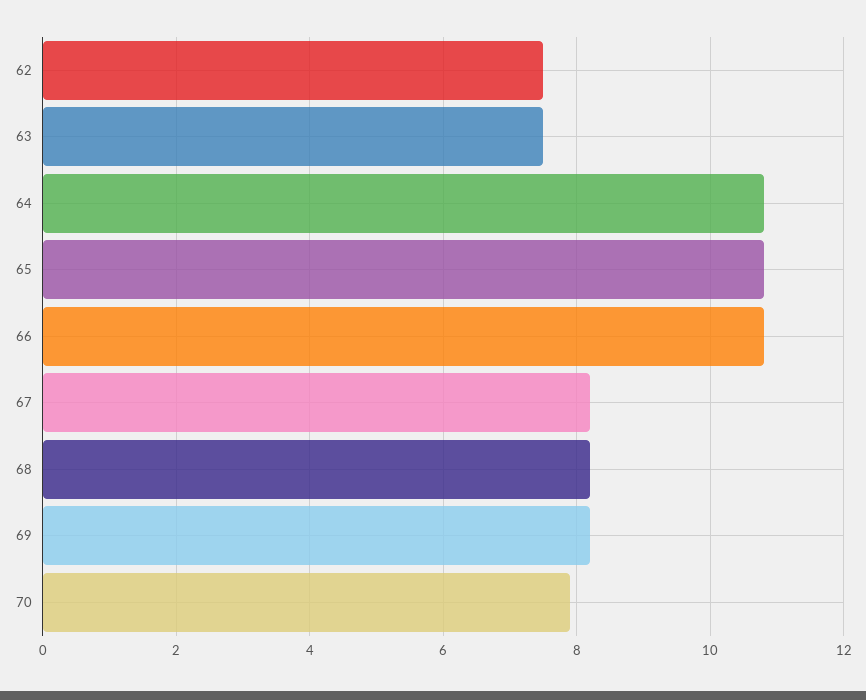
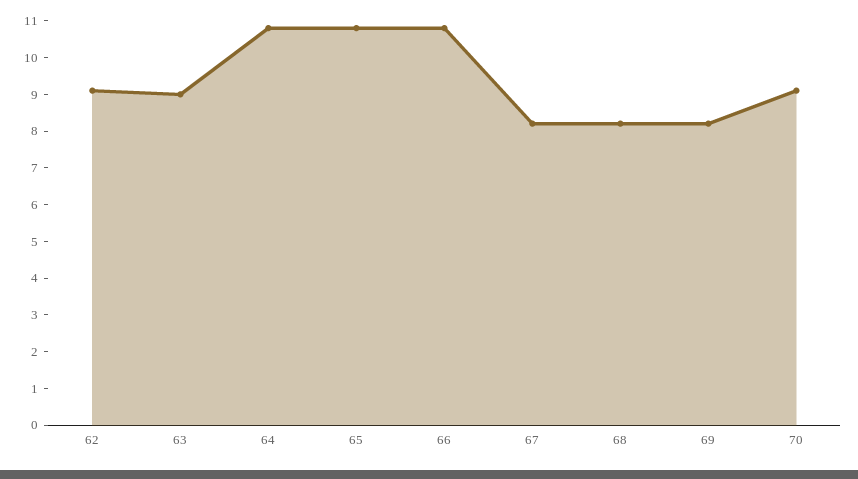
  {
-   "62": 7.5,
+   "62": 9,
-   "63": 7.5,
+   "63": 9,
    "64": 11,
    "65": 11,
    "66": 11,
    "67": 8,
    "68": 8,
    "69": 8,
-   "70": 8
+   "70": 9
  }

